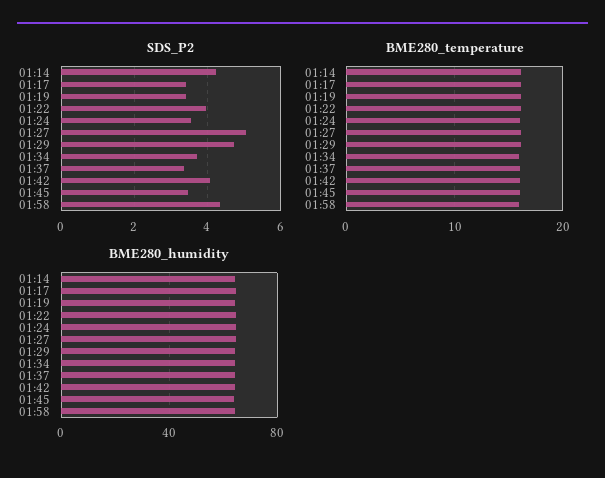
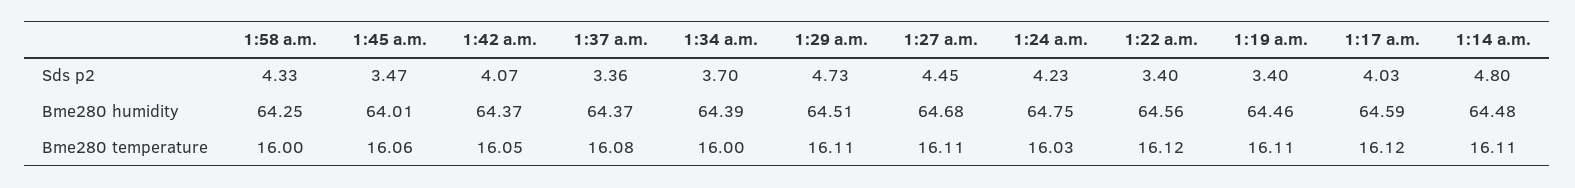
  {
    "SDS_P2": {
-     "01:14": 4.2,
+     "01:14": 4.8,
-     "01:17": 3.4,
+     "01:17": 4.03,
      "01:19": 3.4,
-     "01:22": 4,
+     "01:22": 3.4,
-     "01:24": 3.6,
+     "01:24": 4.23,
-     "01:27": 5,
+     "01:27": 4.45,
      "01:29": 4.73,
      "01:34": 3.7,
      "01:37": 3.36,
      "01:42": 4.07,
      "01:45": 3.47,
      "01:58": 4.33
    },
    "BME280_temperature": {
      "01:14": 16.11,
      "01:17": 16.12,
      "01:19": 16.11,
      "01:22": 16.12,
      "01:24": 16.03,
      "01:27": 16.11,
      "01:29": 16.11,
      "01:34": 16,
      "01:37": 16.08,
      "01:42": 16.05,
      "01:45": 16.06,
      "01:58": 16
    },
    "BME280_humidity": {
      "01:14": 64.48,
      "01:17": 64.59,
      "01:19": 64.46,
      "01:22": 64.56,
      "01:24": 64.75,
      "01:27": 64.68,
      "01:29": 64.51,
      "01:34": 64.39,
      "01:37": 64.37,
      "01:42": 64.37,
      "01:45": 64.01,
      "01:58": 64.25
    }
  }

